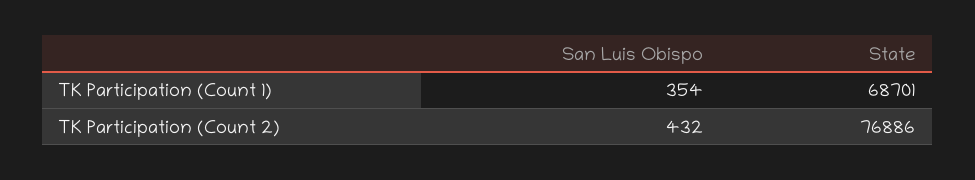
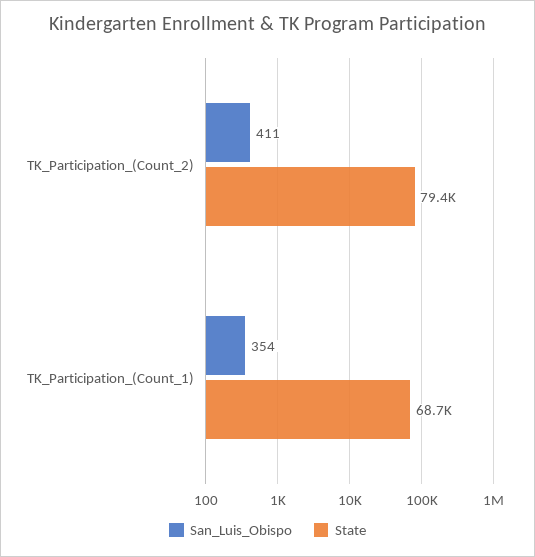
  {
    "San Luis Obispo": {
      "TK Participation (Count 1)": 354,
-     "TK Participation (Count 2)": 432
+     "TK Participation (Count 2)": 411
    },
    "State": {
      "TK Participation (Count 1)": 68701,
-     "TK Participation (Count 2)": 76886
+     "TK Participation (Count 2)": 79400
    }
  }

